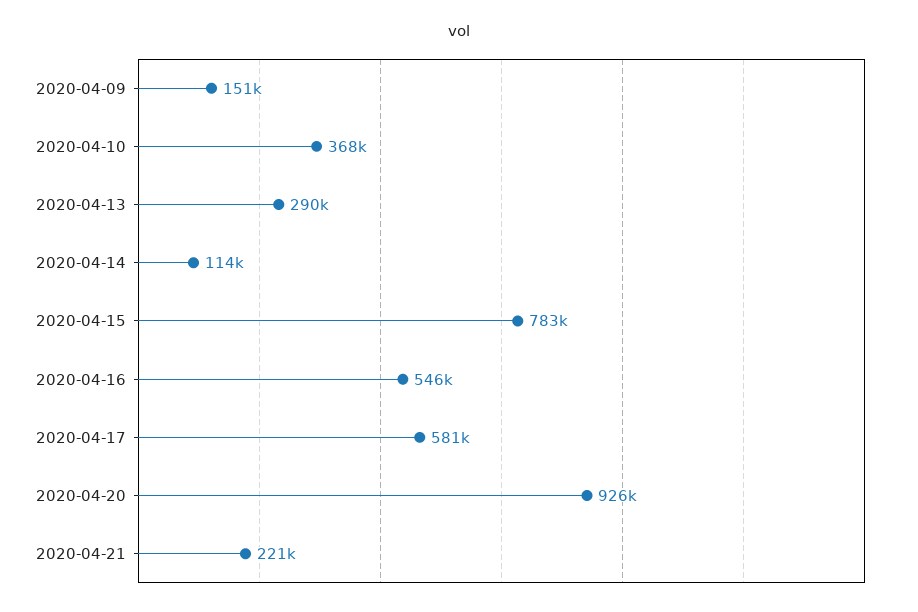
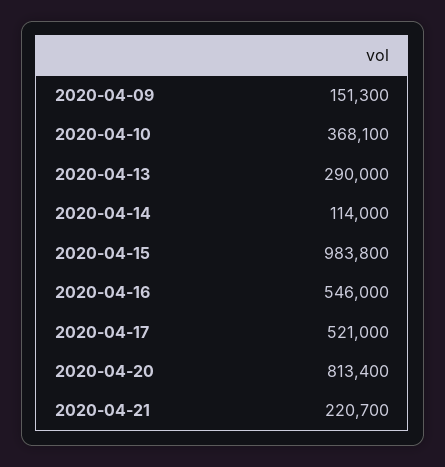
  {
    "2020-04-09": 151300,
    "2020-04-10": 368100,
    "2020-04-13": 290000,
    "2020-04-14": 114000,
-   "2020-04-15": 783000,
+   "2020-04-15": 983800,
    "2020-04-16": 546000,
-   "2020-04-17": 581000,
+   "2020-04-17": 521000,
-   "2020-04-20": 926000,
+   "2020-04-20": 813400,
    "2020-04-21": 220700
  }

